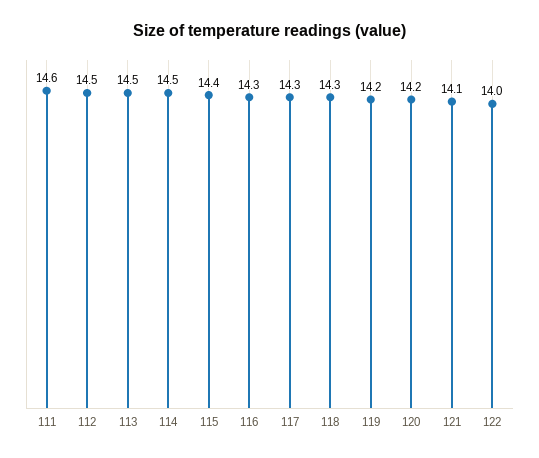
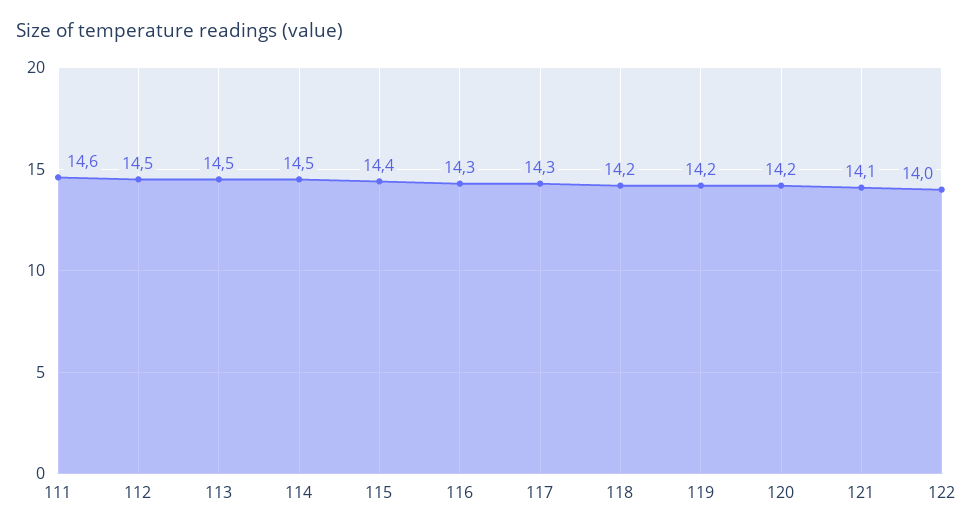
  {
    "111": 14.6,
    "112": 14.5,
    "113": 14.5,
    "114": 14.5,
    "115": 14.4,
    "116": 14.3,
    "117": 14.3,
-   "118": 14.3,
+   "118": 14.2,
    "119": 14.2,
    "120": 14.2,
    "121": 14.1,
    "122": 14
  }

